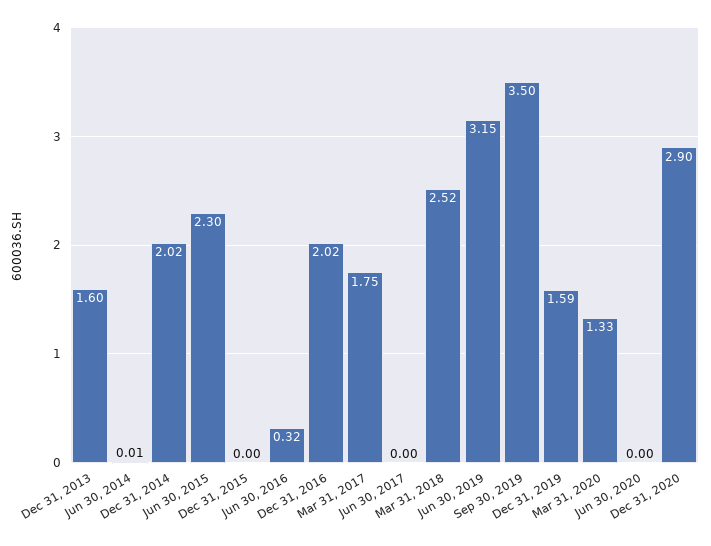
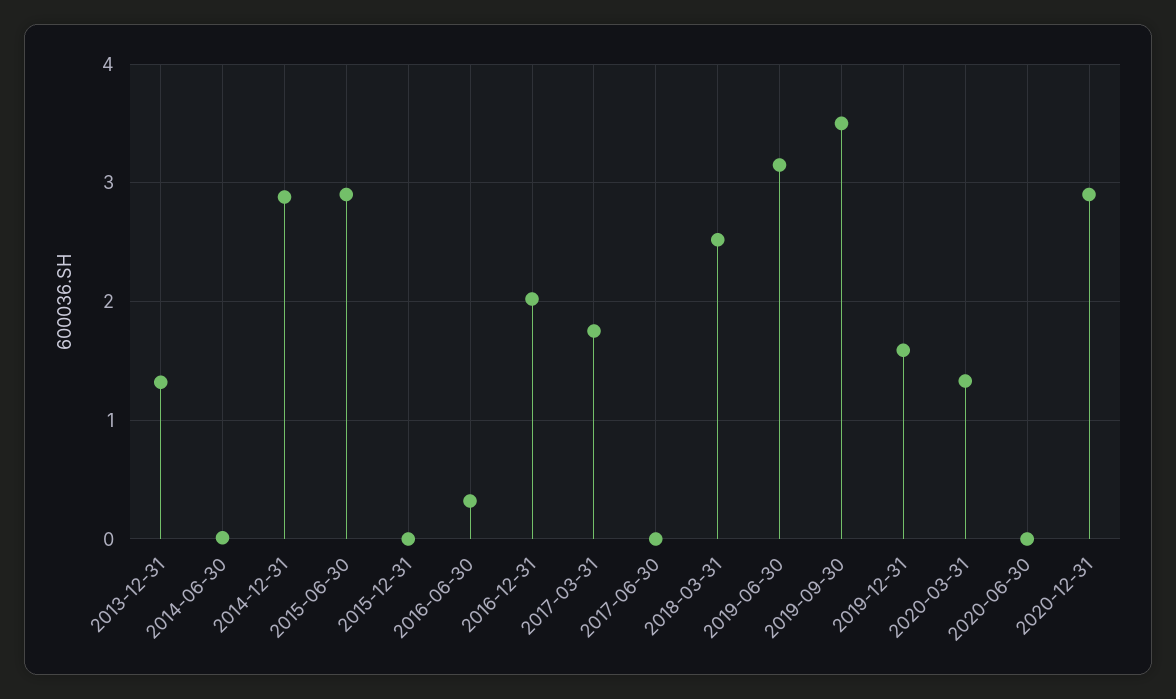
  {
-   "Dec 31, 2013": 1.6,
+   "Dec 31, 2013": 1.3,
    "Jun 30, 2014": 0.01,
-   "Dec 31, 2014": 2.02,
+   "Dec 31, 2014": 2.9,
-   "Jun 30, 2015": 2.3,
+   "Jun 30, 2015": 2.9,
    "Dec 31, 2015": 0,
    "Jun 30, 2016": 0.32,
    "Dec 31, 2016": 2.02,
    "Mar 31, 2017": 1.75,
    "Jun 30, 2017": 0,
    "Mar 31, 2018": 2.52,
    "Jun 30, 2019": 3.15,
    "Sep 30, 2019": 3.5,
    "Dec 31, 2019": 1.59,
    "Mar 31, 2020": 1.33,
    "Jun 30, 2020": 0,
    "Dec 31, 2020": 2.9
  }

